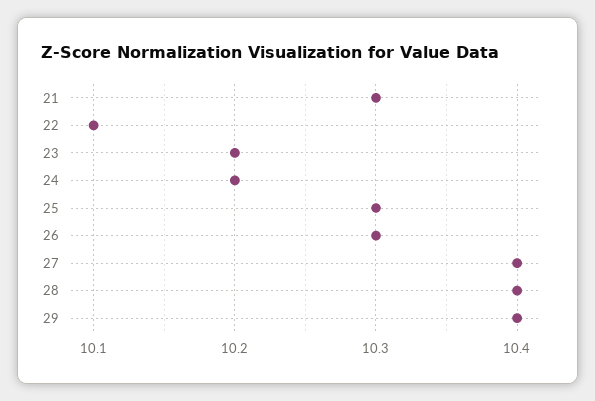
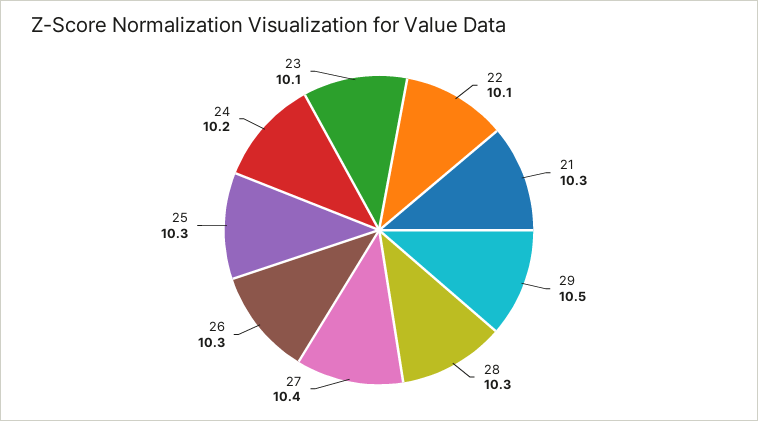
  {
    "21": 10.3,
    "22": 10.1,
-   "23": 10.2,
+   "23": 10.1,
    "24": 10.2,
    "25": 10.3,
    "26": 10.3,
    "27": 10.4,
-   "28": 10.4,
+   "28": 10.3,
-   "29": 10.4
+   "29": 10.5
  }

